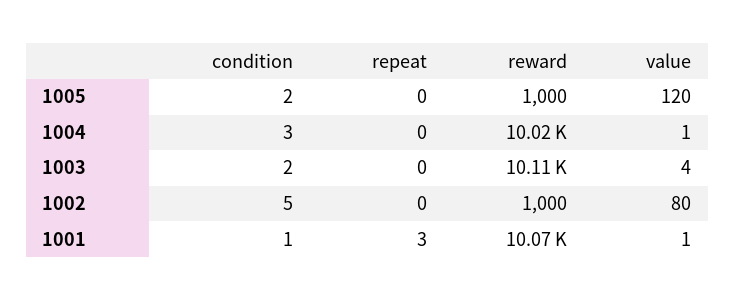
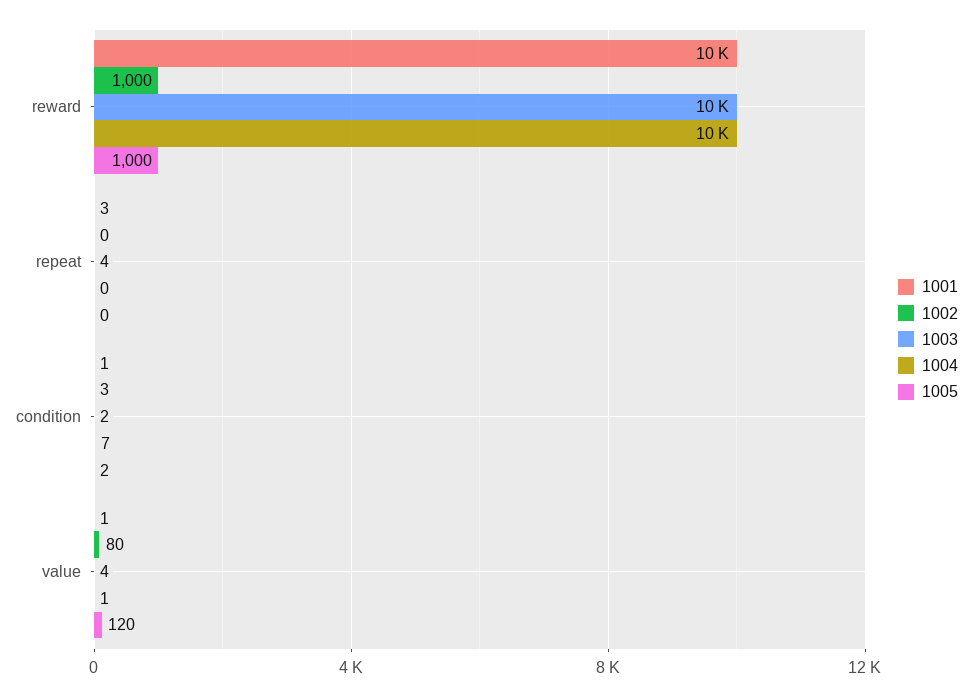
  {
    "1005": {
      "condition": 2,
      "repeat": 0,
      "reward": 1000,
      "value": 120
    },
    "1004": {
-     "condition": 3,
+     "condition": 7,
      "repeat": 0,
      "reward": 10020,
      "value": 1
    },
    "1003": {
      "condition": 2,
-     "repeat": 0,
+     "repeat": 4,
      "reward": 10110,
      "value": 4
    },
    "1002": {
-     "condition": 5,
+     "condition": 3,
      "repeat": 0,
      "reward": 1000,
      "value": 80
    },
    "1001": {
      "condition": 1,
      "repeat": 3,
      "reward": 10070,
      "value": 1
    }
  }

